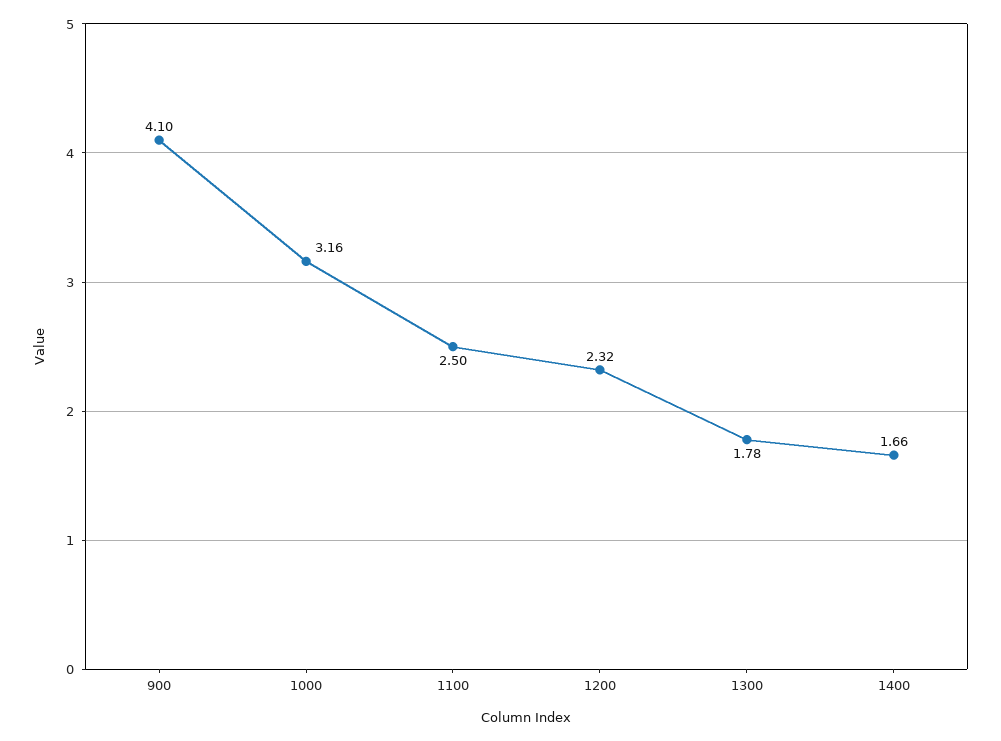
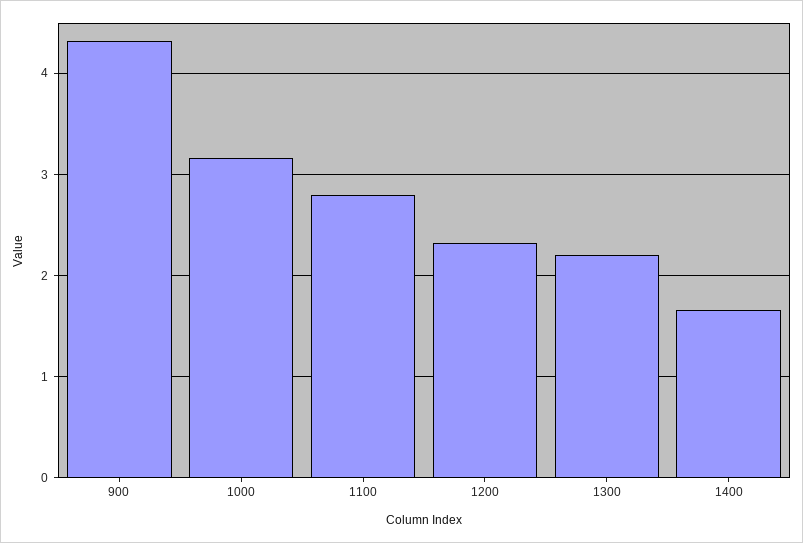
  {
-   "900": 4.1,
+   "900": 4.3,
    "1000": 3.16,
-   "1100": 2.5,
+   "1100": 2.8,
    "1200": 2.32,
-   "1300": 1.78,
+   "1300": 2.2,
    "1400": 1.66
  }

